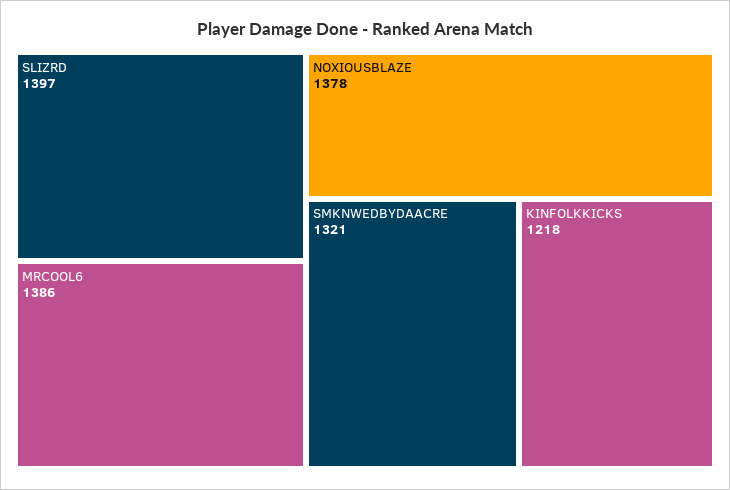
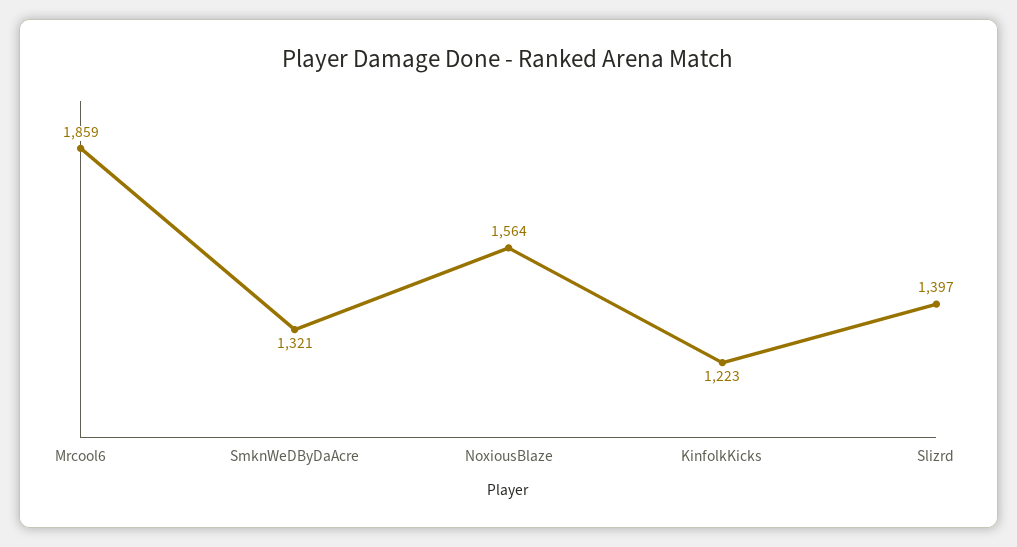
  {
    "SLIZRD": 1397,
-   "MRCOOL6": 1386,
+   "MRCOOL6": 1859,
-   "NOXIOUSBLAZE": 1378,
+   "NOXIOUSBLAZE": 1564,
    "SMKNWEDBYDAACRE": 1321,
-   "KINFOLKKICKS": 1218
+   "KINFOLKKICKS": 1223
  }

